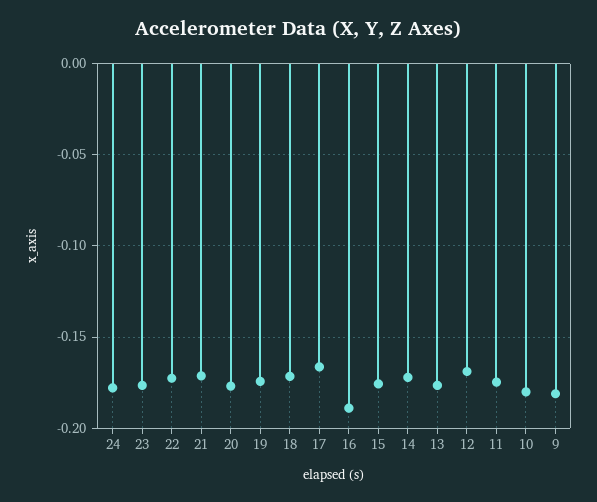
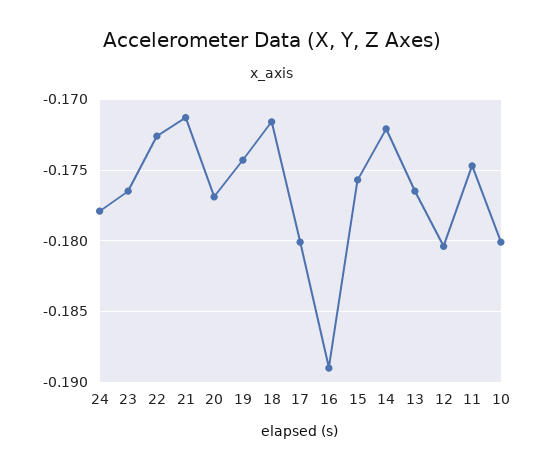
  {
    "24": -0.178,
    "23": -0.1765,
    "22": -0.1725,
    "21": -0.1715,
    "20": -0.177,
    "19": -0.1745,
    "18": -0.1715,
-   "17": -0.165,
+   "17": -0.18,
    "16": -0.189,
    "15": -0.1755,
    "14": -0.172,
    "13": -0.1765,
-   "12": -0.17,
+   "12": -0.1805,
    "11": -0.1745,
-   "10": -0.18,
+   "10": -0.18
-   "9": -0.18
  }

